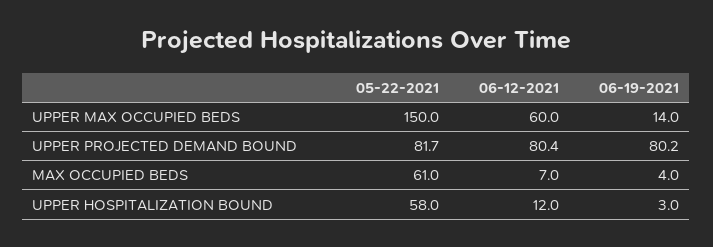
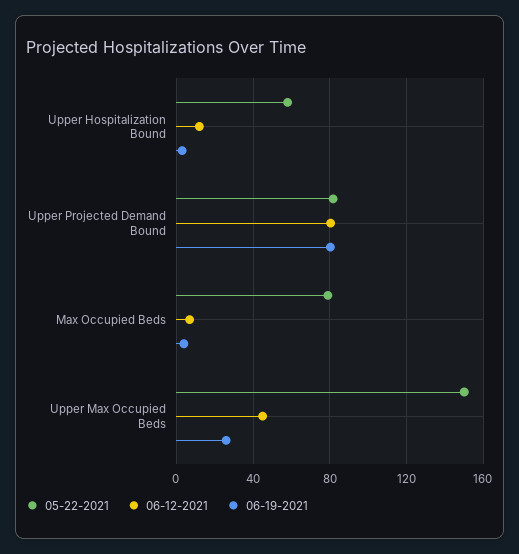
  {
    "05-22-2021": {
      "UPPER MAX OCCUPIED BEDS": 150,
      "UPPER PROJECTED DEMAND BOUND": 81.7,
-     "MAX OCCUPIED BEDS": 61,
+     "MAX OCCUPIED BEDS": 80,
      "UPPER HOSPITALIZATION BOUND": 58
    },
    "06-12-2021": {
-     "UPPER MAX OCCUPIED BEDS": 60,
+     "UPPER MAX OCCUPIED BEDS": 45,
      "UPPER PROJECTED DEMAND BOUND": 80.4,
      "MAX OCCUPIED BEDS": 7,
      "UPPER HOSPITALIZATION BOUND": 12
    },
    "06-19-2021": {
-     "UPPER MAX OCCUPIED BEDS": 14,
+     "UPPER MAX OCCUPIED BEDS": 25,
      "UPPER PROJECTED DEMAND BOUND": 80.2,
      "MAX OCCUPIED BEDS": 4,
      "UPPER HOSPITALIZATION BOUND": 3
    }
  }

